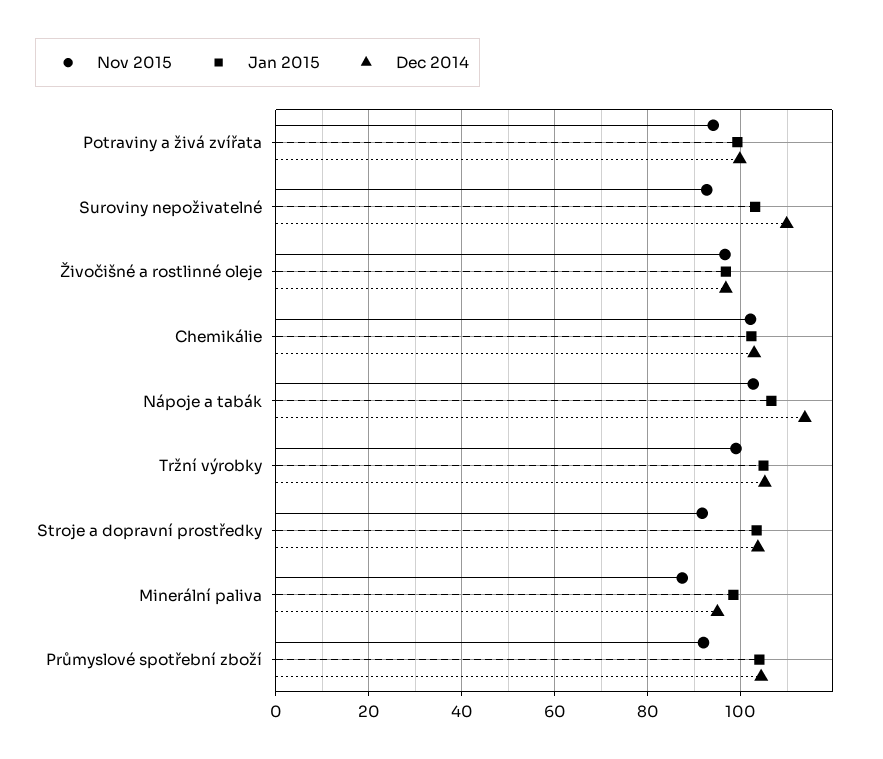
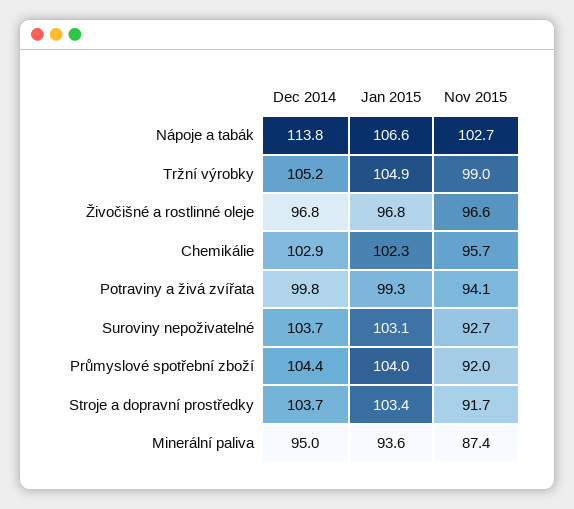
  {
    "Nov 2015": {
      "Potraviny a živá zvířata": 94.1,
      "Suroviny nepoživatelné": 92.7,
      "Živočišné a rostlinné oleje": 96.6,
-     "Chemikálie": 102,
+     "Chemikálie": 95.7,
      "Nápoje a tabák": 102.7,
      "Tržní výrobky": 99,
      "Stroje a dopravní prostředky": 91.7,
      "Minerální paliva": 87.4,
      "Průmyslové spotřební zboží": 92
    },
    "Jan 2015": {
      "Potraviny a živá zvířata": 99.3,
      "Suroviny nepoživatelné": 103.1,
      "Živočišné a rostlinné oleje": 96.8,
      "Chemikálie": 102.3,
      "Nápoje a tabák": 106.6,
      "Tržní výrobky": 104.9,
      "Stroje a dopravní prostředky": 103.4,
-     "Minerální paliva": 98,
+     "Minerální paliva": 93.6,
      "Průmyslové spotřební zboží": 104
    },
    "Dec 2014": {
      "Potraviny a živá zvířata": 99.8,
-     "Suroviny nepoživatelné": 110,
+     "Suroviny nepoživatelné": 103.7,
      "Živočišné a rostlinné oleje": 96.8,
      "Chemikálie": 102.9,
      "Nápoje a tabák": 113.8,
      "Tržní výrobky": 105.2,
      "Stroje a dopravní prostředky": 103.7,
      "Minerální paliva": 95,
      "Průmyslové spotřební zboží": 104.4
    }
  }

